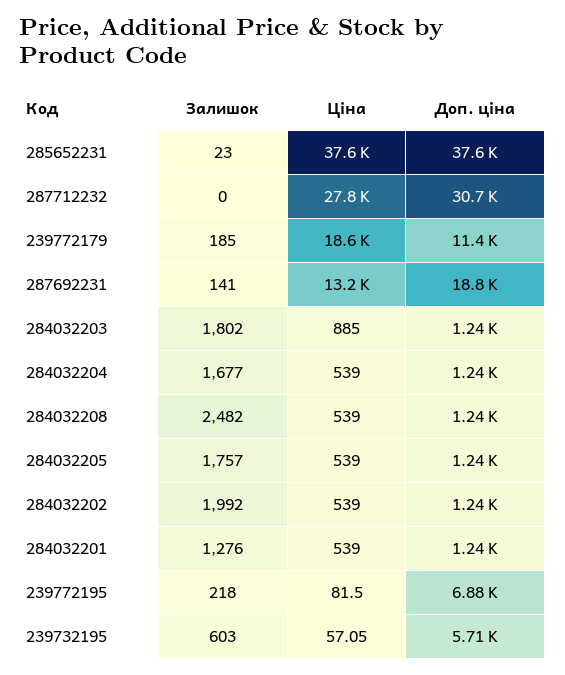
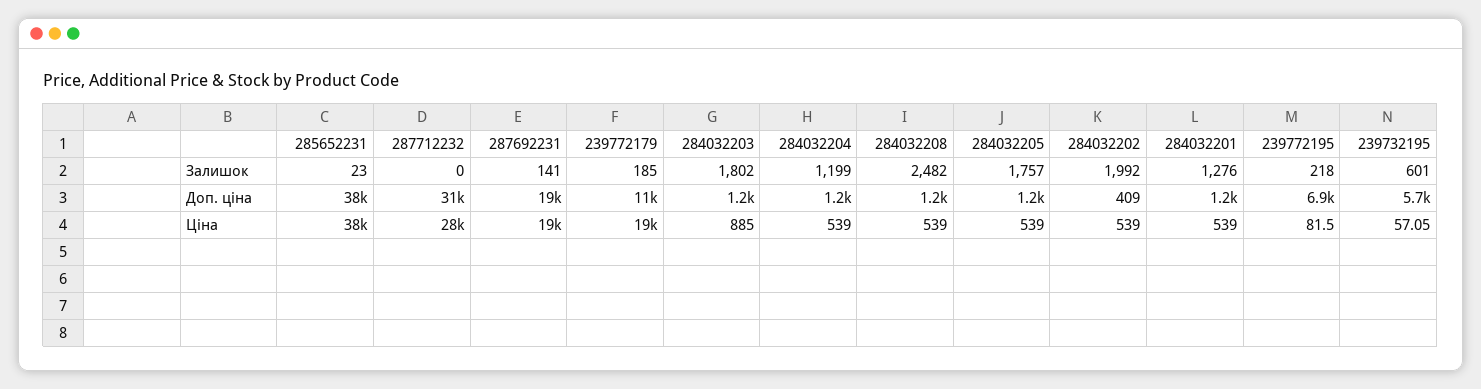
  {
    "Залишок": {
      "285652231": 23,
      "287712232": 0,
      "239772179": 185,
      "287692231": 141,
      "284032203": 1802,
-     "284032204": 1677,
+     "284032204": 1199,
      "284032208": 2482,
      "284032205": 1757,
      "284032202": 1992,
      "284032201": 1276,
      "239772195": 218,
-     "239732195": 603
+     "239732195": 601
    },
    "Ціна": {
      "285652231": 37600,
      "287712232": 27800,
      "239772179": 18600,
-     "287692231": 13200,
+     "287692231": 19000,
      "284032203": 885,
      "284032204": 539,
      "284032208": 539,
      "284032205": 539,
      "284032202": 539,
      "284032201": 539,
      "239772195": 81.5,
      "239732195": 57.05
    },
    "Доп. ціна": {
      "285652231": 37600,
      "287712232": 30700,
      "239772179": 11400,
      "287692231": 18800,
      "284032203": 1240,
      "284032204": 1240,
      "284032208": 1240,
      "284032205": 1240,
-     "284032202": 1240,
+     "284032202": 409,
      "284032201": 1240,
      "239772195": 6880,
      "239732195": 5710
    }
  }

